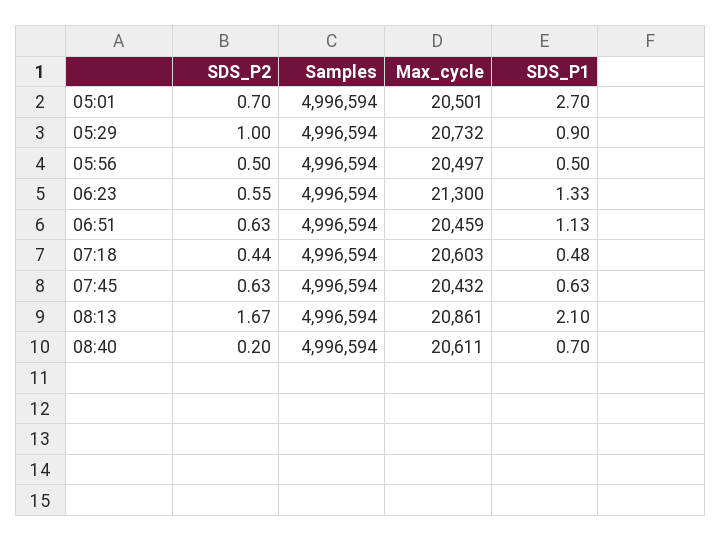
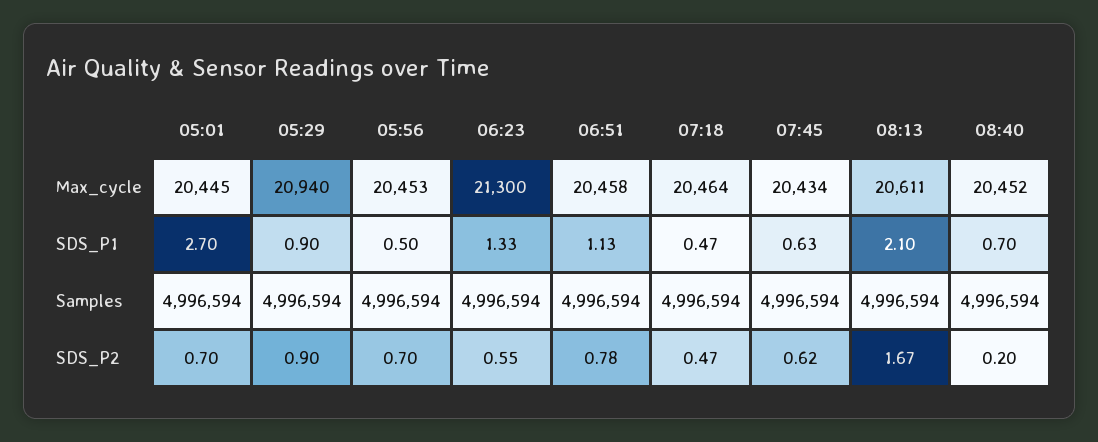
  {
    "SDS_P2": {
      "05:01": 0.7,
-     "05:29": 1,
+     "05:29": 0.9,
-     "05:56": 0.5,
+     "05:56": 0.7,
      "06:23": 0.55,
-     "06:51": 0.63,
+     "06:51": 0.78,
-     "07:18": 0.44,
+     "07:18": 0.47,
-     "07:45": 0.63,
+     "07:45": 0.62,
      "08:13": 1.67,
      "08:40": 0.2
    },
    "Samples": {
      "05:01": 4996594,
      "05:29": 4996594,
      "05:56": 4996594,
      "06:23": 4996594,
      "06:51": 4996594,
      "07:18": 4996594,
      "07:45": 4996594,
      "08:13": 4996594,
      "08:40": 4996594
    },
    "Max_cycle": {
-     "05:01": 20501,
+     "05:01": 20445,
-     "05:29": 20732,
+     "05:29": 20940,
-     "05:56": 20497,
+     "05:56": 20453,
      "06:23": 21300,
-     "06:51": 20459,
+     "06:51": 20458,
-     "07:18": 20603,
+     "07:18": 20464,
-     "07:45": 20432,
+     "07:45": 20434,
-     "08:13": 20861,
+     "08:13": 20611,
-     "08:40": 20611
+     "08:40": 20452
    },
    "SDS_P1": {
      "05:01": 2.7,
      "05:29": 0.9,
      "05:56": 0.5,
      "06:23": 1.33,
      "06:51": 1.13,
-     "07:18": 0.48,
+     "07:18": 0.47,
      "07:45": 0.63,
      "08:13": 2.1,
      "08:40": 0.7
    }
  }

